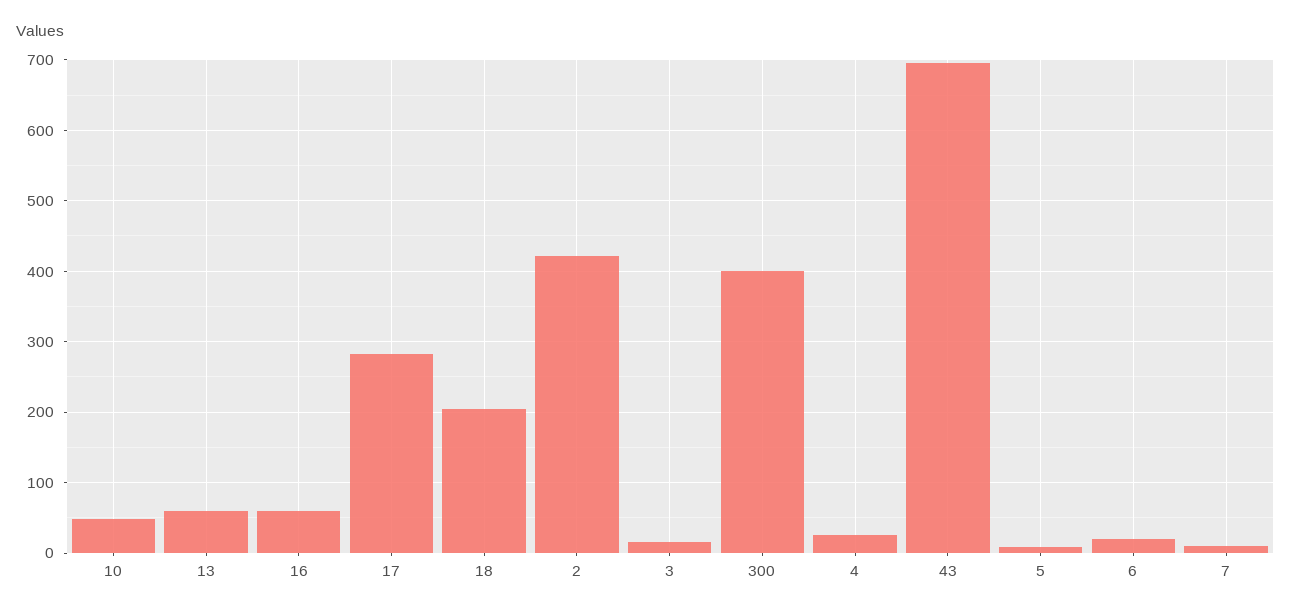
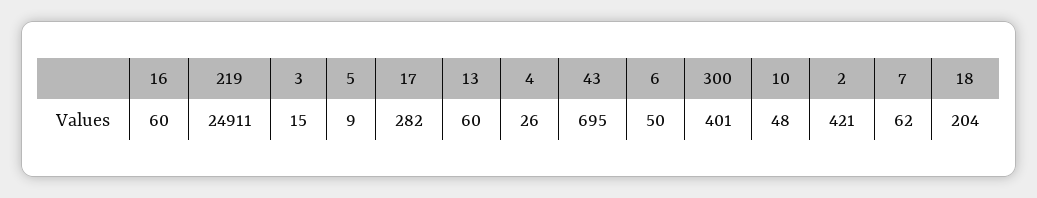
  {
    "10": 48,
    "13": 60,
    "16": 60,
    "17": 282,
    "18": 204,
    "2": 421,
    "3": 15,
    "300": 401,
    "4": 26,
    "43": 695,
    "5": 9,
-   "6": 20,
+   "6": 50,
-   "7": 10
+   "7": 62,
+   "219": 24911
  }

